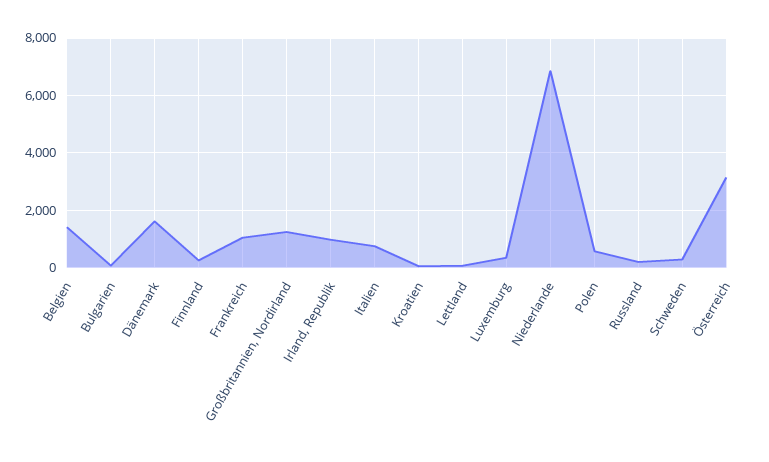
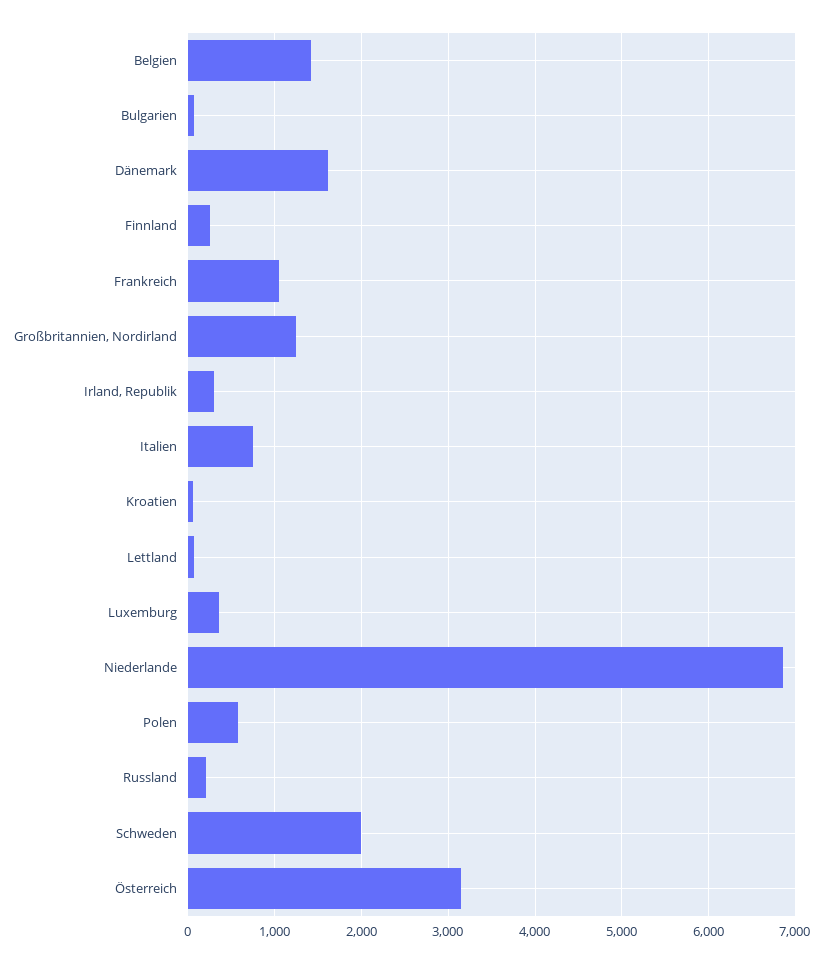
  {
    "Belgien": 1400,
    "Bulgarien": 100,
    "Dänemark": 1600,
    "Finnland": 300,
    "Frankreich": 1100,
    "Großbritannien, Nordirland": 1200,
-   "Irland, Republik": 1000,
+   "Irland, Republik": 300,
    "Italien": 800,
    "Kroatien": 100,
    "Lettland": 100,
    "Luxemburg": 400,
    "Niederlande": 6900,
    "Polen": 600,
    "Russland": 200,
-   "Schweden": 250,
+   "Schweden": 2000,
    "Österreich": 3100
  }

